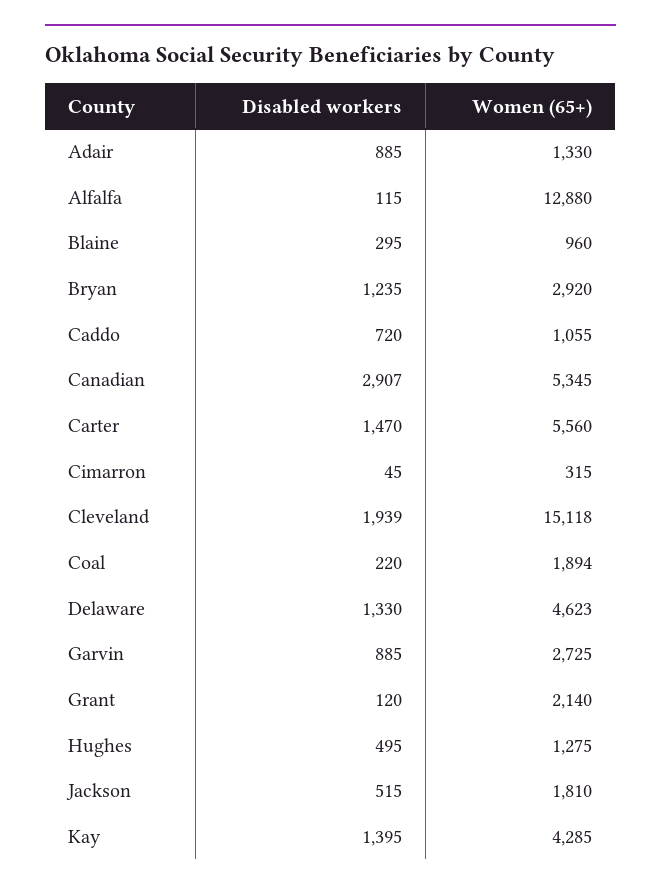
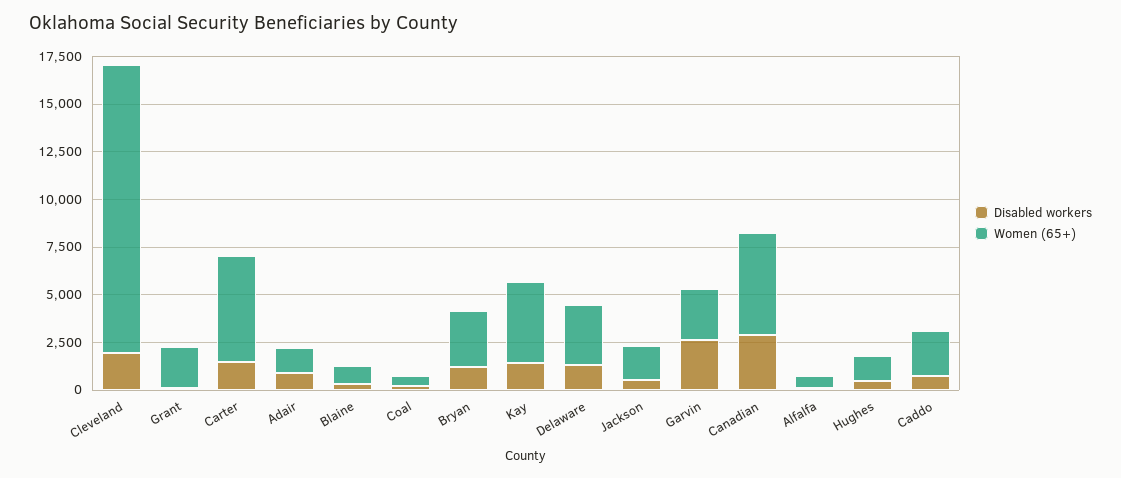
  {
    "Disabled workers": {
      "Adair": 885,
      "Alfalfa": 115,
      "Blaine": 295,
      "Bryan": 1235,
      "Caddo": 720,
      "Canadian": 2907,
      "Carter": 1470,
-     "Cimarron": 45,
      "Cleveland": 1939,
      "Coal": 220,
      "Delaware": 1330,
-     "Garvin": 885,
+     "Garvin": 2500,
      "Grant": 120,
      "Hughes": 495,
      "Jackson": 515,
      "Kay": 1395
    },
    "Women (65+)": {
      "Adair": 1330,
-     "Alfalfa": 12880,
+     "Alfalfa": 500,
      "Blaine": 960,
      "Bryan": 2920,
-     "Caddo": 1055,
+     "Caddo": 2500,
      "Canadian": 5345,
      "Carter": 5560,
-     "Cimarron": 315,
      "Cleveland": 15118,
-     "Coal": 1894,
+     "Coal": 500,
-     "Delaware": 4623,
+     "Delaware": 3000,
      "Garvin": 2725,
      "Grant": 2140,
      "Hughes": 1275,
      "Jackson": 1810,
      "Kay": 4285
    }
  }

